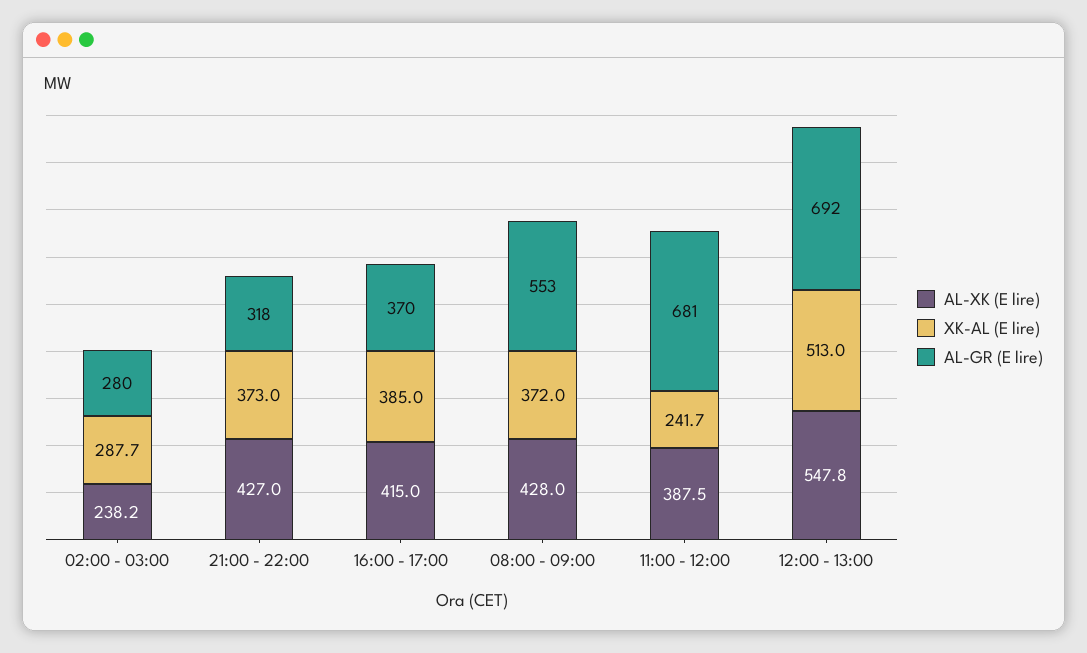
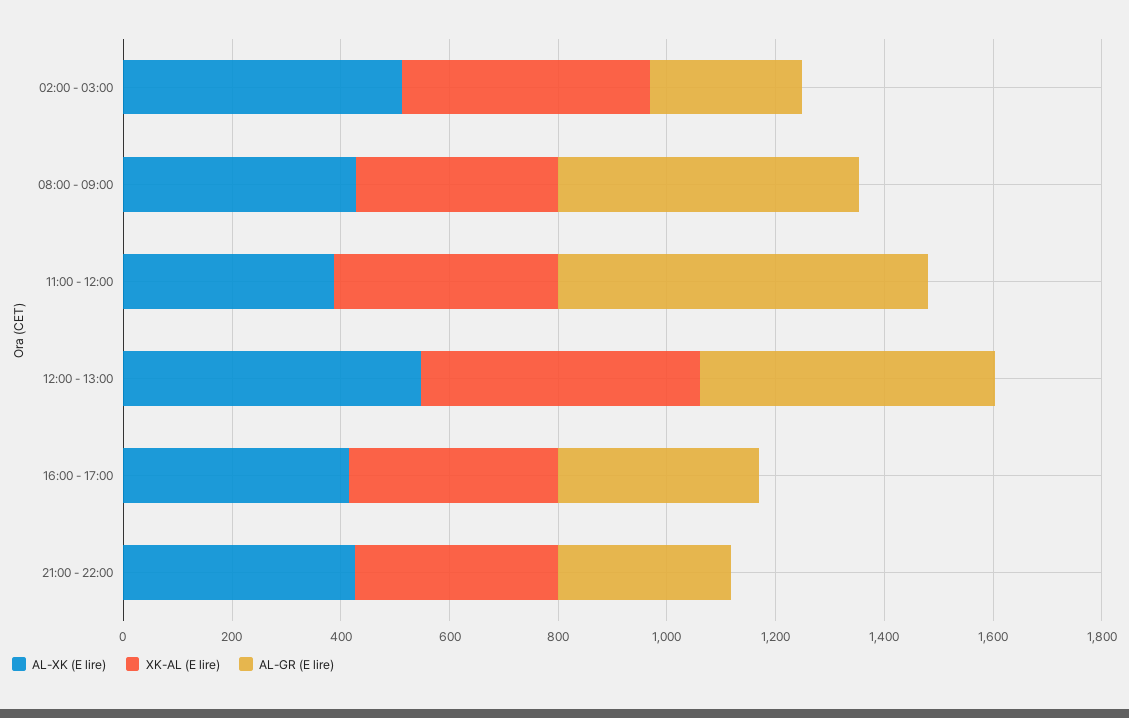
  {
    "AL-XK (E lire)": {
-     "02:00 - 03:00": 238.2,
+     "02:00 - 03:00": 500,
      "21:00 - 22:00": 427,
      "16:00 - 17:00": 415,
      "08:00 - 09:00": 428,
      "11:00 - 12:00": 387.5,
      "12:00 - 13:00": 547.8
    },
    "XK-AL (E lire)": {
-     "02:00 - 03:00": 287.7,
+     "02:00 - 03:00": 450,
      "21:00 - 22:00": 373,
      "16:00 - 17:00": 385,
      "08:00 - 09:00": 372,
-     "11:00 - 12:00": 241.7,
+     "11:00 - 12:00": 400,
      "12:00 - 13:00": 513
    },
    "AL-GR (E lire)": {
      "02:00 - 03:00": 280,
      "21:00 - 22:00": 318,
      "16:00 - 17:00": 370,
      "08:00 - 09:00": 553,
      "11:00 - 12:00": 681,
-     "12:00 - 13:00": 692
+     "12:00 - 13:00": 550
    }
  }

